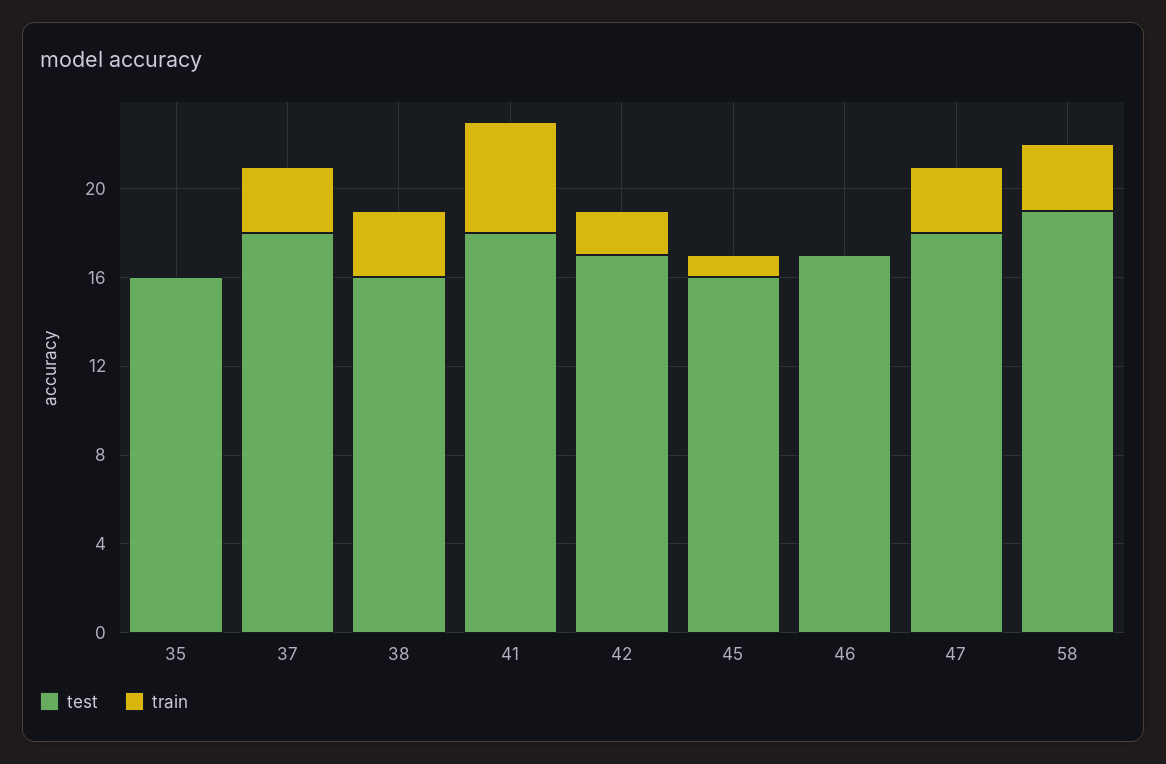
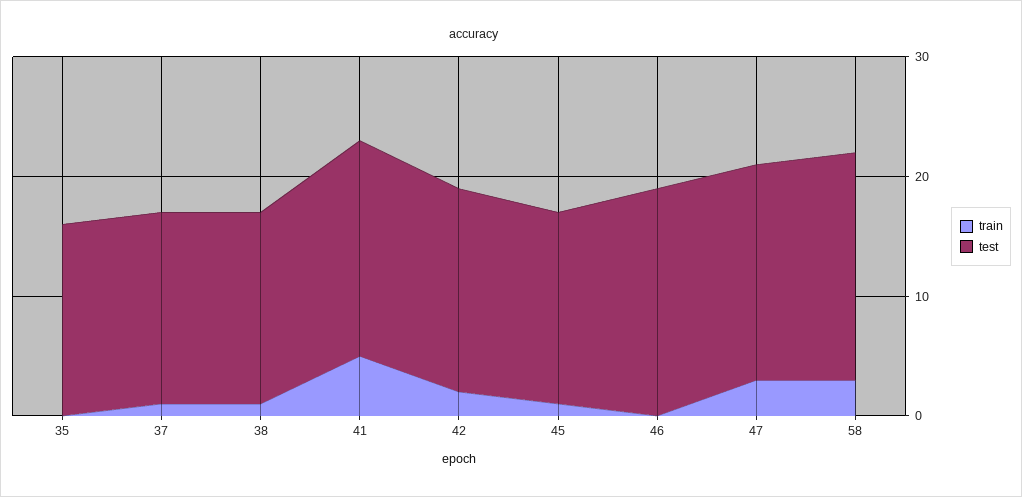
  {
    "test": {
      "35": 16,
-     "37": 18,
+     "37": 16,
      "38": 16,
      "41": 18,
      "42": 17,
      "45": 16,
-     "46": 17,
+     "46": 19,
      "47": 18,
      "58": 19
    },
    "train": {
      "35": 0,
-     "37": 3,
+     "37": 1,
-     "38": 3,
+     "38": 1,
      "41": 5,
      "42": 2,
      "45": 1,
      "46": 0,
      "47": 3,
      "58": 3
    }
  }

